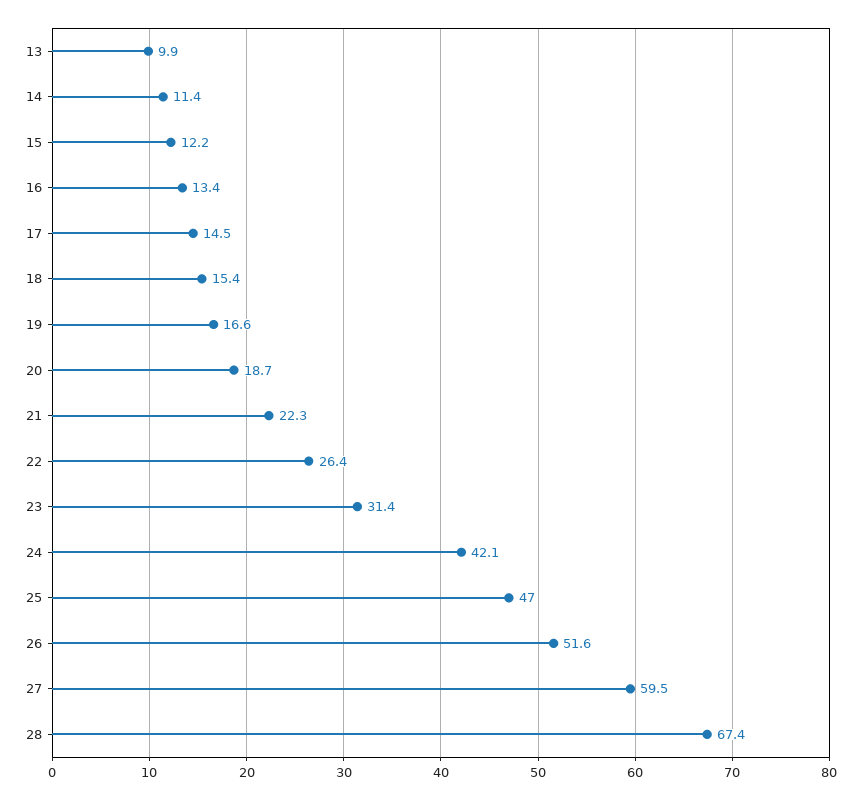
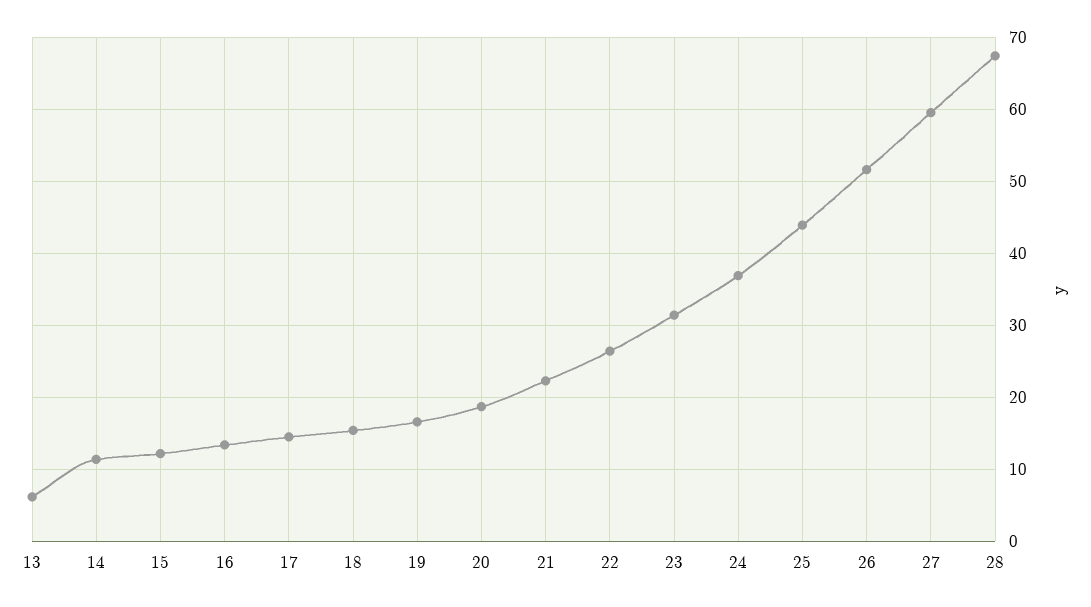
  {
-   "13": 9.9,
+   "13": 6,
    "14": 11.4,
    "15": 12.2,
    "16": 13.4,
    "17": 14.5,
    "18": 15.4,
    "19": 16.6,
    "20": 18.7,
    "21": 22.3,
    "22": 26.4,
    "23": 31.4,
-   "24": 42.1,
+   "24": 37,
-   "25": 47,
+   "25": 44,
    "26": 51.6,
    "27": 59.5,
    "28": 67.4
  }

